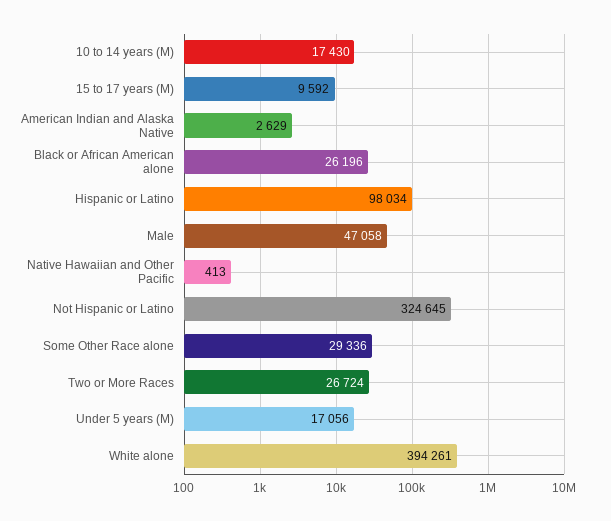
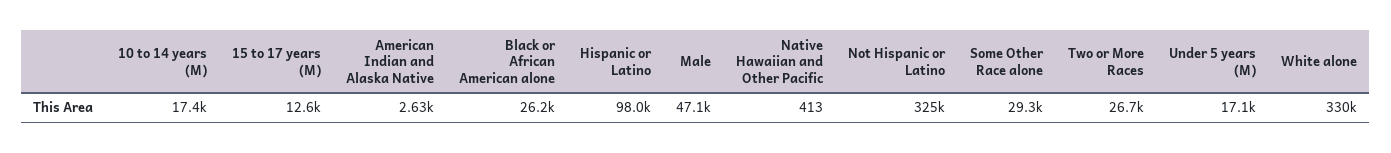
  {
    "10 to 14 years (M)": 17430,
-   "15 to 17 years (M)": 9592,
+   "15 to 17 years (M)": 12600,
    "American Indian and Alaska Native": 2629,
    "Black or African American alone": 26196,
    "Hispanic or Latino": 98034,
    "Male": 47058,
    "Native Hawaiian and Other Pacific": 413,
    "Not Hispanic or Latino": 324645,
    "Some Other Race alone": 29336,
    "Two or More Races": 26724,
    "Under 5 years (M)": 17056,
-   "White alone": 394261
+   "White alone": 330000
  }

